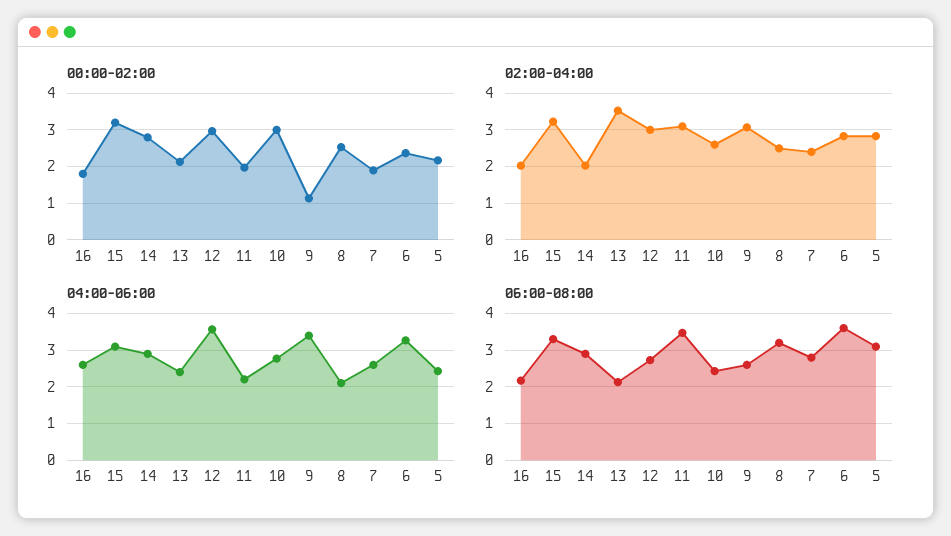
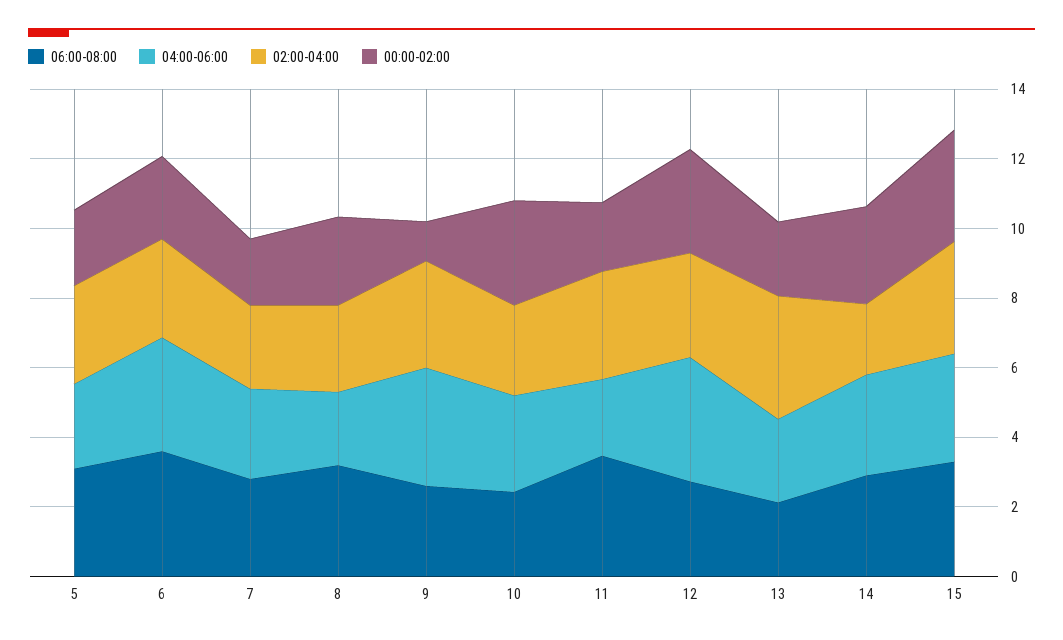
  {
    "00:00-02:00": {
-     "16": 1.8,
      "15": 3.2,
      "14": 2.8,
      "13": 2.2,
      "12": 3,
      "11": 2,
      "10": 3,
      "9": 1.2,
      "8": 2.6,
      "7": 2,
      "6": 2.4,
      "5": 2.2
    },
    "02:00-04:00": {
-     "16": 2,
      "15": 3.2,
      "14": 2,
      "13": 3.6,
      "12": 3,
      "11": 3.2,
      "10": 2.6,
      "9": 3,
      "8": 2.6,
      "7": 2.4,
      "6": 2.8,
      "5": 2.8
    },
    "04:00-06:00": {
-     "16": 2.6,
      "15": 3.2,
      "14": 3,
      "13": 2.4,
      "12": 3.6,
      "11": 2.2,
      "10": 2.8,
      "9": 3.4,
      "8": 2.2,
      "7": 2.6,
      "6": 3.2,
      "5": 2.4
    },
    "06:00-08:00": {
-     "16": 2.2,
      "15": 3.4,
      "14": 3,
      "13": 2.2,
      "12": 2.8,
      "11": 3.4,
      "10": 2.4,
      "9": 2.6,
      "8": 3.2,
      "7": 2.8,
      "6": 3.6,
      "5": 3.2
    }
  }

